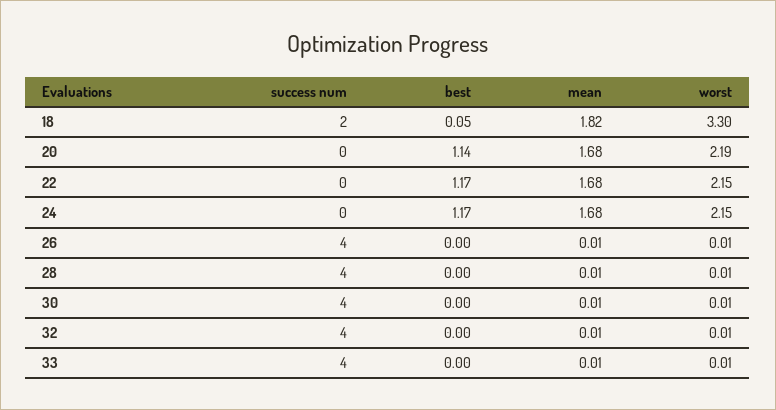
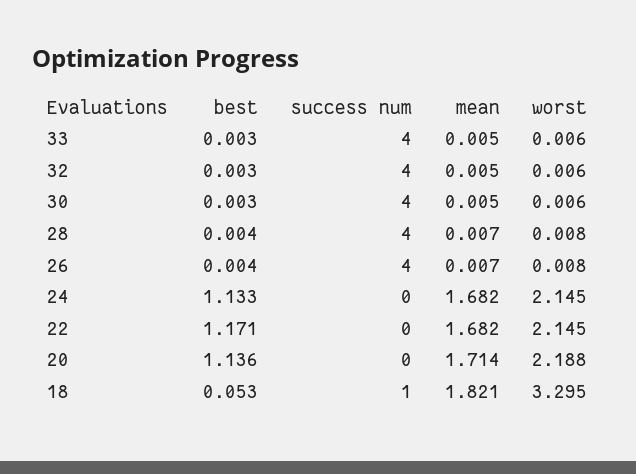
  {
    "success num": {
-     "18": 2,
+     "18": 1,
      "20": 0,
      "22": 0,
      "24": 0,
      "26": 4,
      "28": 4,
      "30": 4,
      "32": 4,
      "33": 4
    },
    "best": {
      "18": 0.053,
      "20": 1.136,
      "22": 1.171,
-     "24": 1.17,
+     "24": 1.133,
      "26": 0.004,
      "28": 0.004,
      "30": 0.003,
      "32": 0.003,
      "33": 0.003
    },
    "mean": {
      "18": 1.821,
-     "20": 1.68,
+     "20": 1.714,
      "22": 1.682,
      "24": 1.682,
      "26": 0.007,
      "28": 0.007,
      "30": 0.005,
      "32": 0.005,
      "33": 0.005
    },
    "worst": {
      "18": 3.295,
      "20": 2.188,
      "22": 2.145,
      "24": 2.145,
      "26": 0.008,
      "28": 0.008,
      "30": 0.006,
      "32": 0.006,
      "33": 0.006
    }
  }

